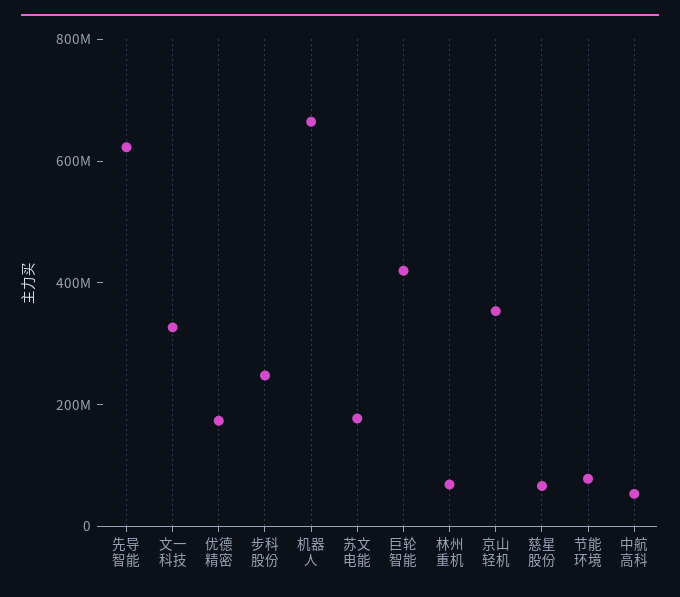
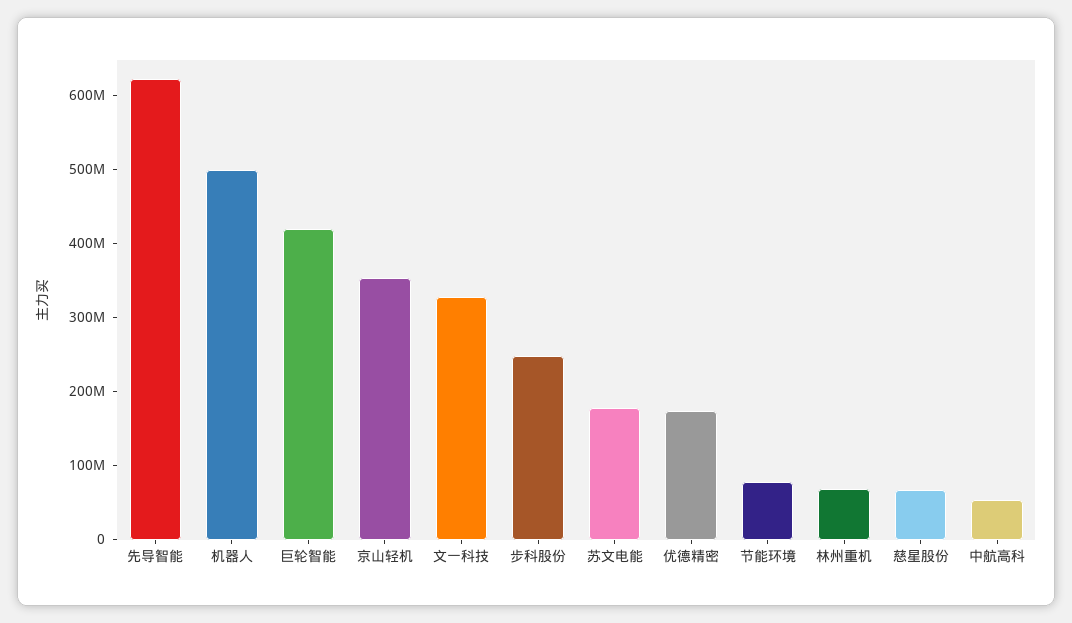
  {
    "先导智能": 620000000,
    "文一科技": 320000000,
    "优德精密": 180000000,
    "步科股份": 240000000,
-   "机器人": 650000000,
+   "机器人": 500000000,
    "苏文电能": 180000000,
    "巨轮智能": 420000000,
    "林州重机": 60000000,
    "京山轻机": 360000000,
    "慈星股份": 60000000,
    "节能环境": 80000000,
    "中航高科": 60000000
  }

